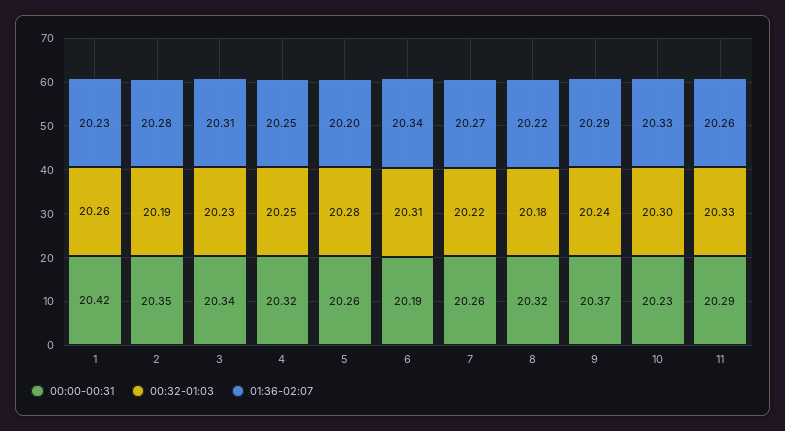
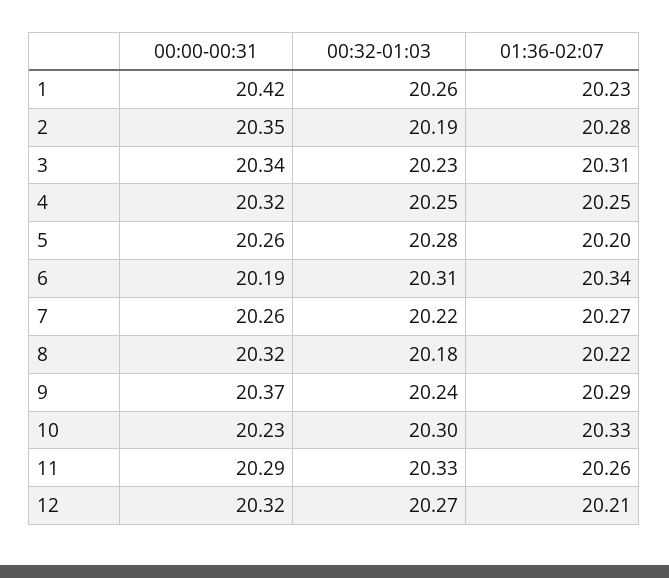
  {
    "00:00-00:31": {
      "1": 20.42,
      "2": 20.35,
      "3": 20.34,
      "4": 20.32,
      "5": 20.26,
      "6": 20.19,
      "7": 20.26,
      "8": 20.32,
      "9": 20.37,
      "10": 20.23,
-     "11": 20.29
+     "11": 20.29,
+     "12": 20.32
    },
    "00:32-01:03": {
      "1": 20.26,
      "2": 20.19,
      "3": 20.23,
      "4": 20.25,
      "5": 20.28,
      "6": 20.31,
      "7": 20.22,
      "8": 20.18,
      "9": 20.24,
      "10": 20.3,
-     "11": 20.33
+     "11": 20.33,
+     "12": 20.27
    },
    "01:36-02:07": {
      "1": 20.23,
      "2": 20.28,
      "3": 20.31,
      "4": 20.25,
      "5": 20.2,
      "6": 20.34,
      "7": 20.27,
      "8": 20.22,
      "9": 20.29,
      "10": 20.33,
-     "11": 20.26
+     "11": 20.26,
+     "12": 20.21
    }
  }

